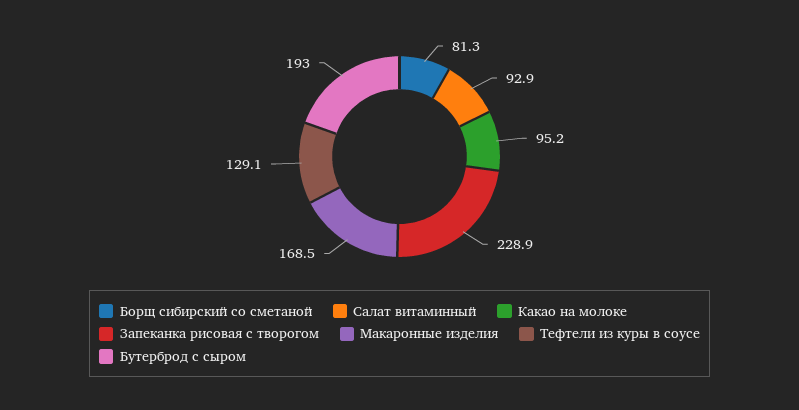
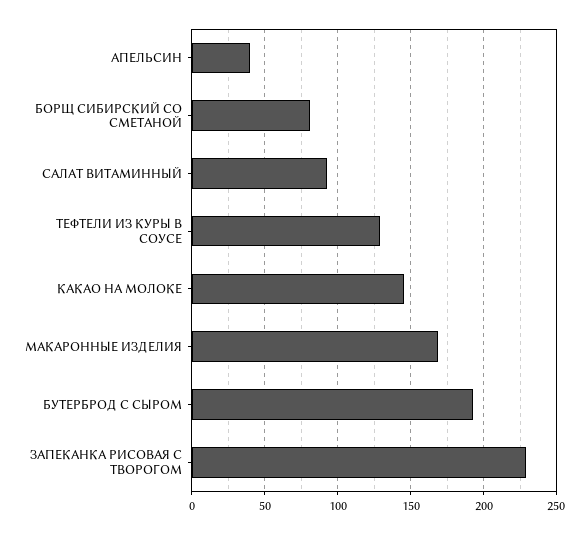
  {
    "Борщ сибирский со сметаной": 81.3,
    "Салат витаминный": 92.9,
-   "Какао на молоке": 95.2,
+   "Какао на молоке": 145,
    "Запеканка рисовая с творогом": 228.9,
    "Макаронные изделия": 168.5,
    "Тефтели из куры в соусе": 129.1,
-   "Бутерброд с сыром": 193
+   "Бутерброд с сыром": 193,
+   "АПЕЛЬСИН": 40
  }

